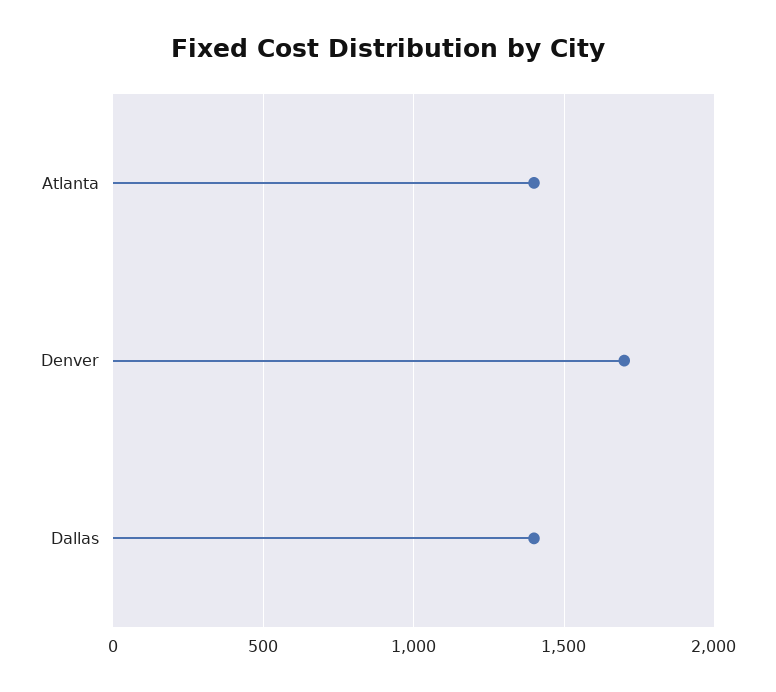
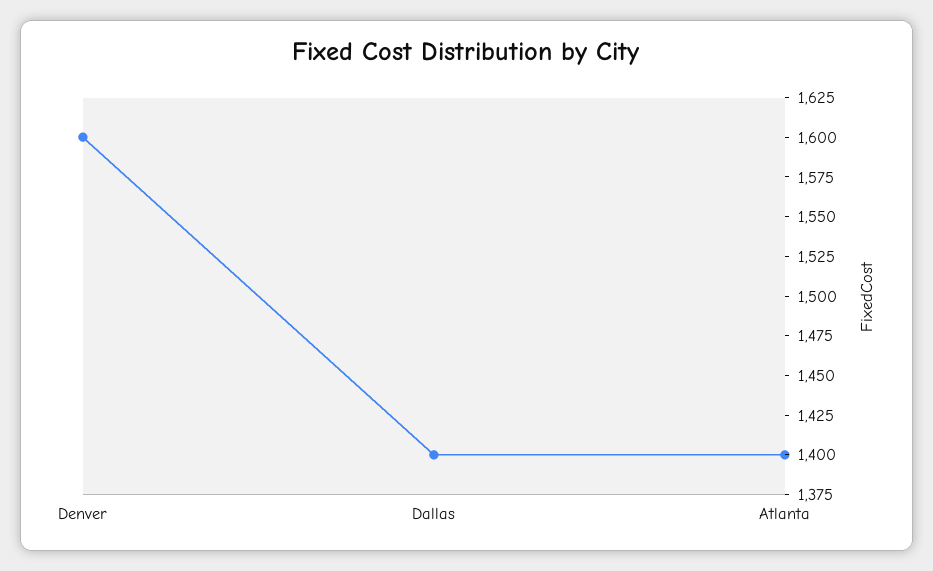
  {
    "Atlanta": 1400,
-   "Denver": 1700,
+   "Denver": 1600,
    "Dallas": 1400
  }

